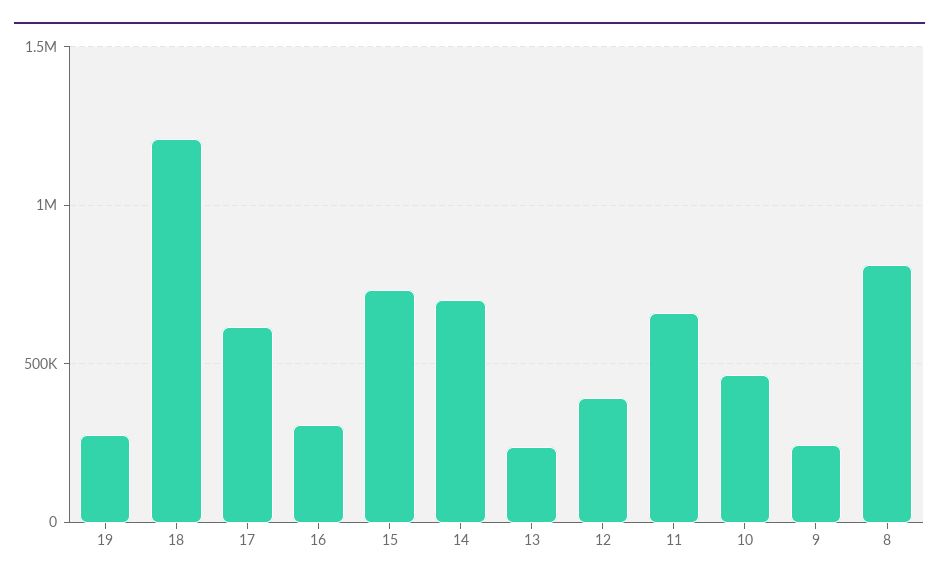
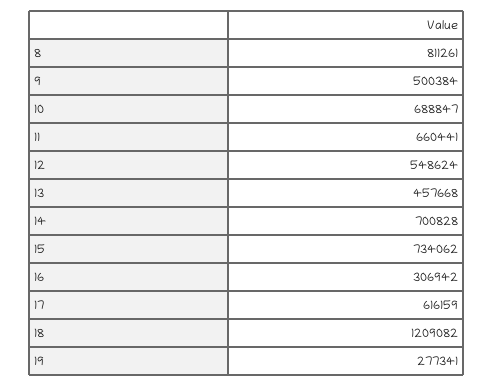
  {
    "19": 277341,
    "18": 1209082,
    "17": 616159,
    "16": 306942,
    "15": 734062,
    "14": 700828,
-   "13": 250000,
+   "13": 457668,
-   "12": 400000,
+   "12": 548624,
    "11": 660441,
-   "10": 450000,
+   "10": 688847,
-   "9": 250000,
+   "9": 500384,
    "8": 811261
  }

